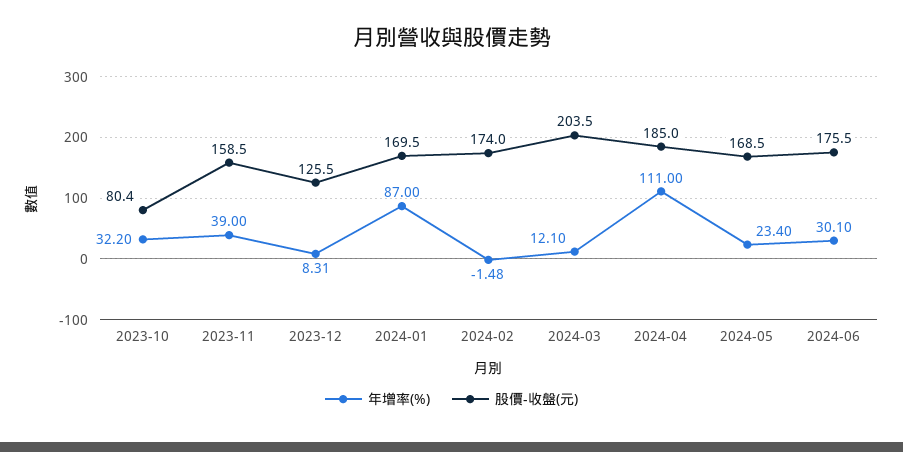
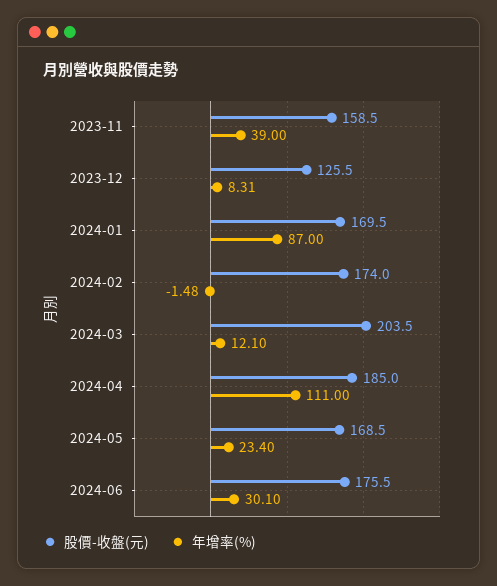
  {
    "年增率(%)": {
-     "2023-10": 32.2,
      "2023-11": 39,
      "2023-12": 8.31,
      "2024-01": 87,
      "2024-02": -1.48,
      "2024-03": 12.1,
      "2024-04": 111,
      "2024-05": 23.4,
      "2024-06": 30.1
    },
    "股價-收盤(元)": {
-     "2023-10": 80.4,
      "2023-11": 158.5,
      "2023-12": 125.5,
      "2024-01": 169.5,
      "2024-02": 174,
      "2024-03": 203.5,
      "2024-04": 185,
      "2024-05": 168.5,
      "2024-06": 175.5
    }
  }

